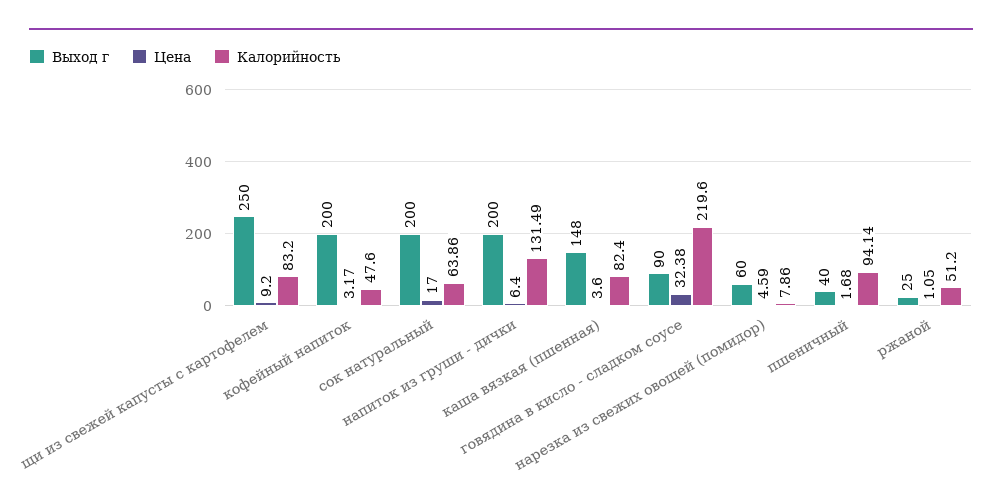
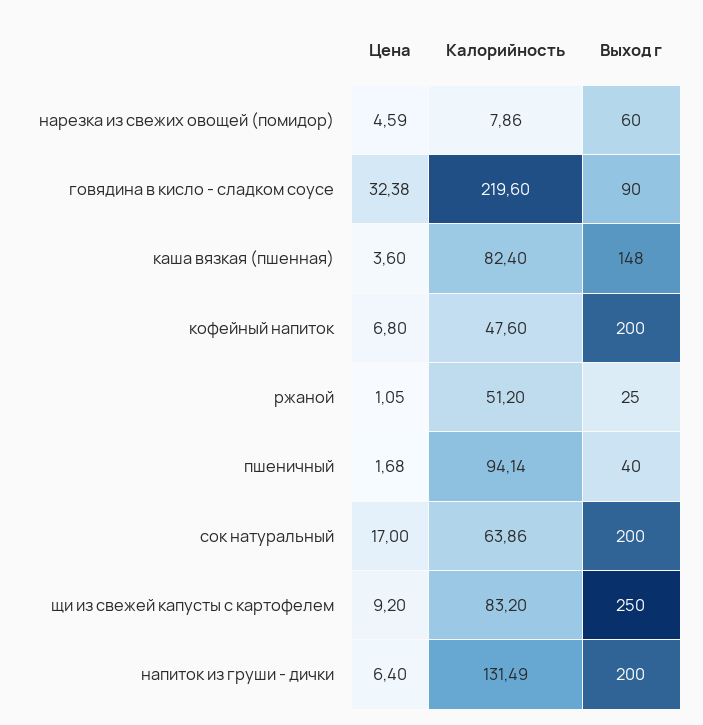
  {
    "Выход г": {
      "щи из свежей капусты с картофелем": 250,
      "кофейный напиток": 200,
      "сок натуральный": 200,
      "напиток из груши - дички": 200,
      "каша вязкая (пшенная)": 148,
      "говядина в кисло - сладком соусе": 90,
      "нарезка из свежих овощей (помидор)": 60,
      "пшеничный": 40,
      "ржаной": 25
    },
    "Цена": {
      "щи из свежей капусты с картофелем": 9.2,
-     "кофейный напиток": 3.17,
+     "кофейный напиток": 6.8,
      "сок натуральный": 17,
      "напиток из груши - дички": 6.4,
      "каша вязкая (пшенная)": 3.6,
      "говядина в кисло - сладком соусе": 32.38,
      "нарезка из свежих овощей (помидор)": 4.59,
      "пшеничный": 1.68,
      "ржаной": 1.05
    },
    "Калорийность": {
      "щи из свежей капусты с картофелем": 83.2,
      "кофейный напиток": 47.6,
      "сок натуральный": 63.86,
      "напиток из груши - дички": 131.49,
      "каша вязкая (пшенная)": 82.4,
      "говядина в кисло - сладком соусе": 219.6,
      "нарезка из свежих овощей (помидор)": 7.86,
      "пшеничный": 94.14,
      "ржаной": 51.2
    }
  }

